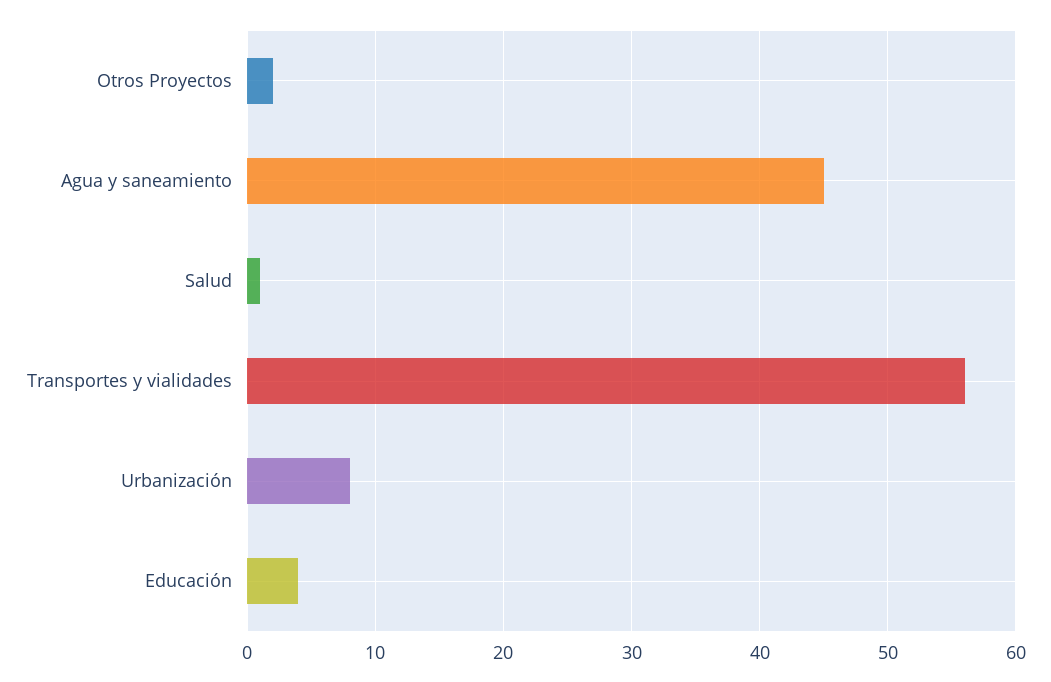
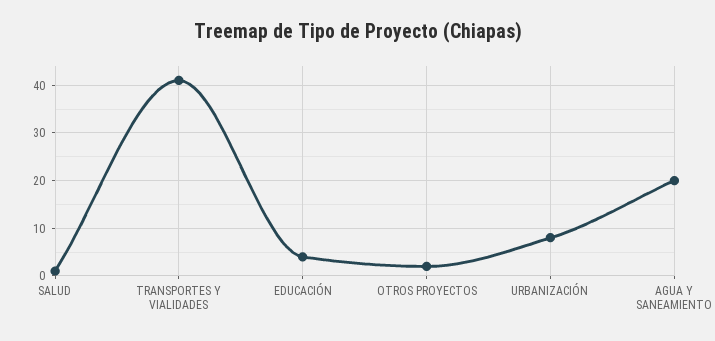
  {
    "Otros Proyectos": 2,
-   "Agua y saneamiento": 45,
+   "Agua y saneamiento": 20,
    "Salud": 1,
-   "Transportes y vialidades": 56,
+   "Transportes y vialidades": 40,
    "Urbanización": 8,
    "Educación": 4
  }

